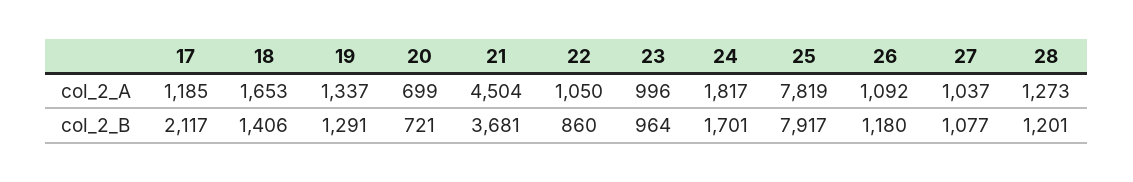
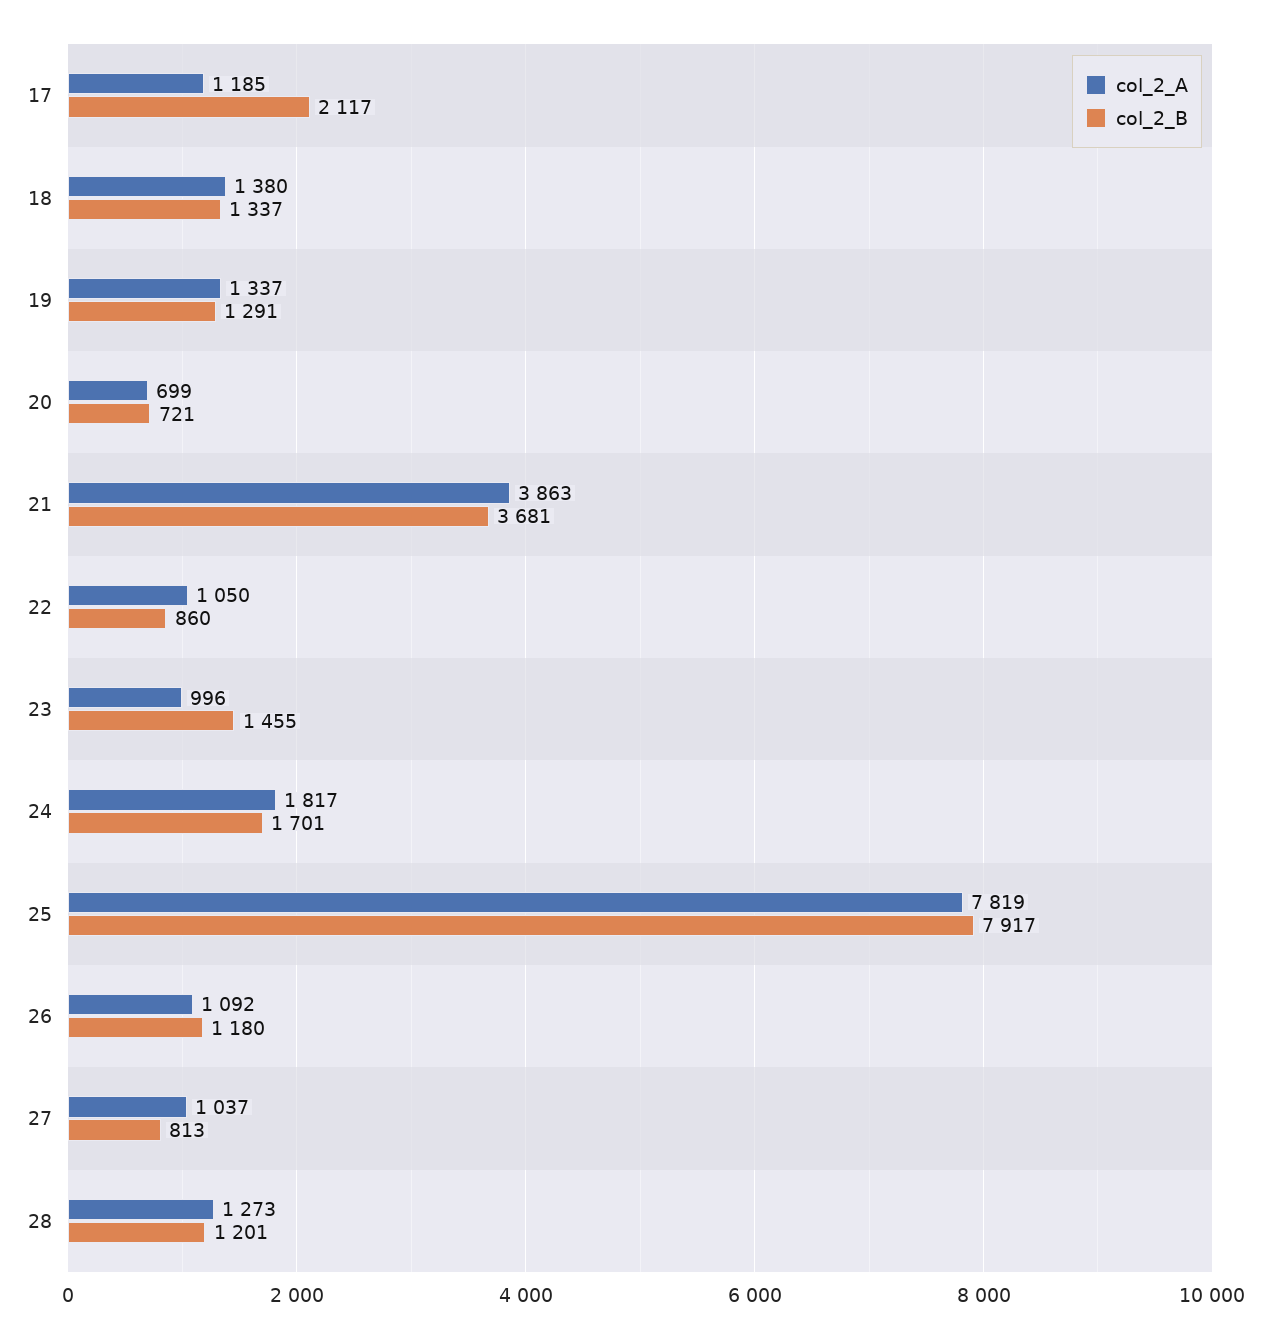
  {
    "col_2_A": {
      "17": 1185,
-     "18": 1653,
+     "18": 1380,
      "19": 1337,
      "20": 699,
-     "21": 4504,
+     "21": 3863,
      "22": 1050,
      "23": 996,
      "24": 1817,
      "25": 7819,
      "26": 1092,
      "27": 1037,
      "28": 1273
    },
    "col_2_B": {
      "17": 2117,
-     "18": 1406,
+     "18": 1337,
      "19": 1291,
      "20": 721,
      "21": 3681,
      "22": 860,
-     "23": 964,
+     "23": 1455,
      "24": 1701,
      "25": 7917,
      "26": 1180,
-     "27": 1077,
+     "27": 813,
      "28": 1201
    }
  }

